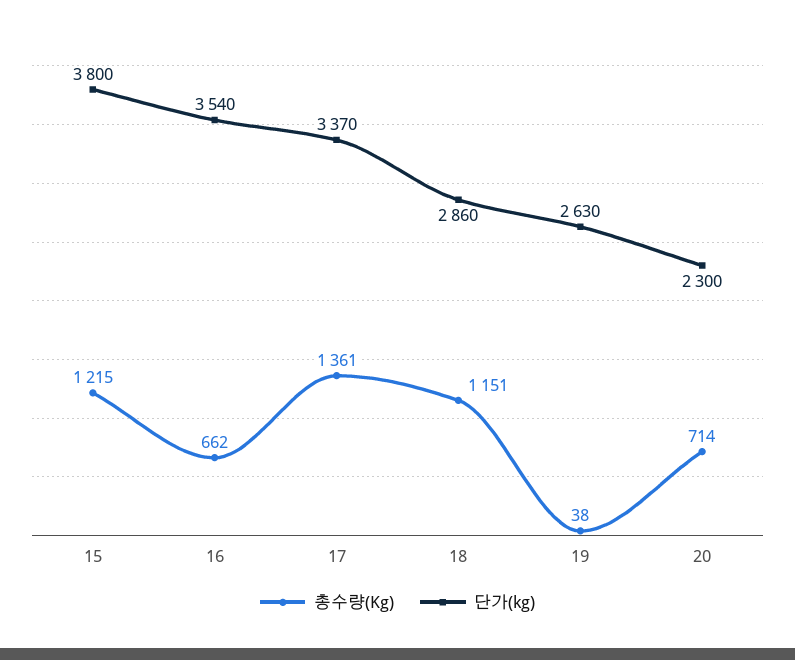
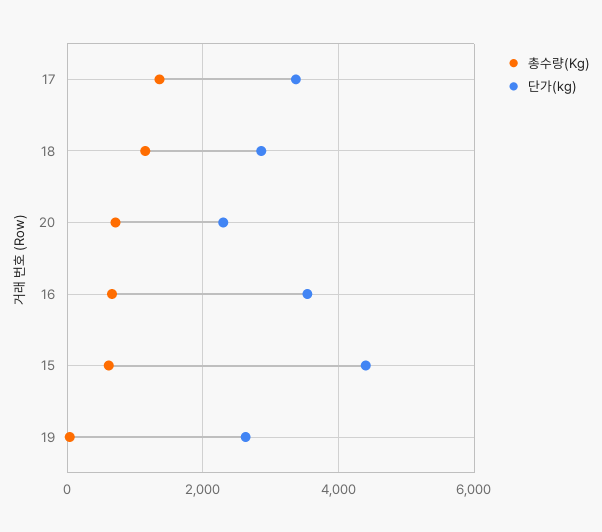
  {
    "총수량(Kg)": {
-     "15": 1215,
+     "15": 600,
      "16": 662,
      "17": 1361,
      "18": 1151,
      "19": 38,
      "20": 714
    },
    "단가(kg)": {
-     "15": 3800,
+     "15": 4400,
      "16": 3540,
      "17": 3370,
      "18": 2860,
      "19": 2630,
      "20": 2300
    }
  }

